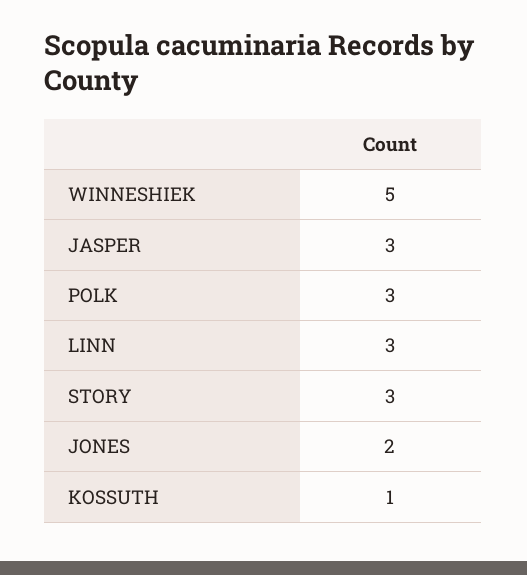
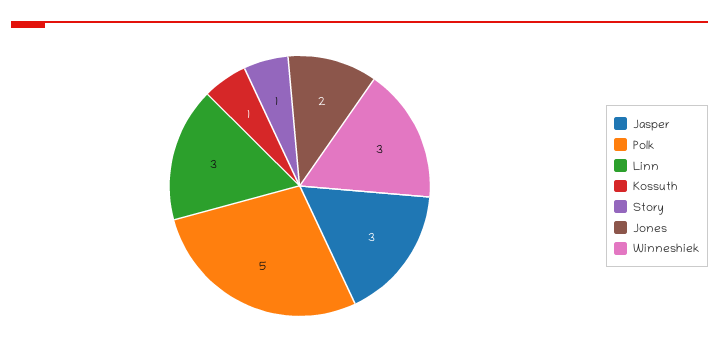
  {
-   "WINNESHIEK": 5,
+   "WINNESHIEK": 3,
    "JASPER": 3,
-   "POLK": 3,
+   "POLK": 5,
    "LINN": 3,
-   "STORY": 3,
+   "STORY": 1,
    "JONES": 2,
    "KOSSUTH": 1
  }

